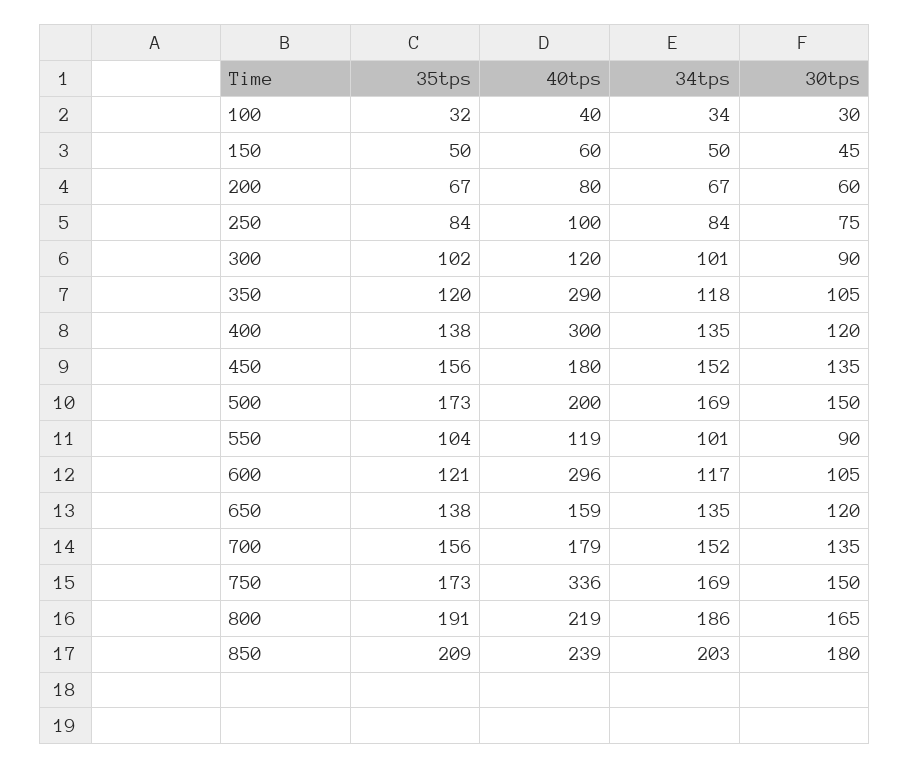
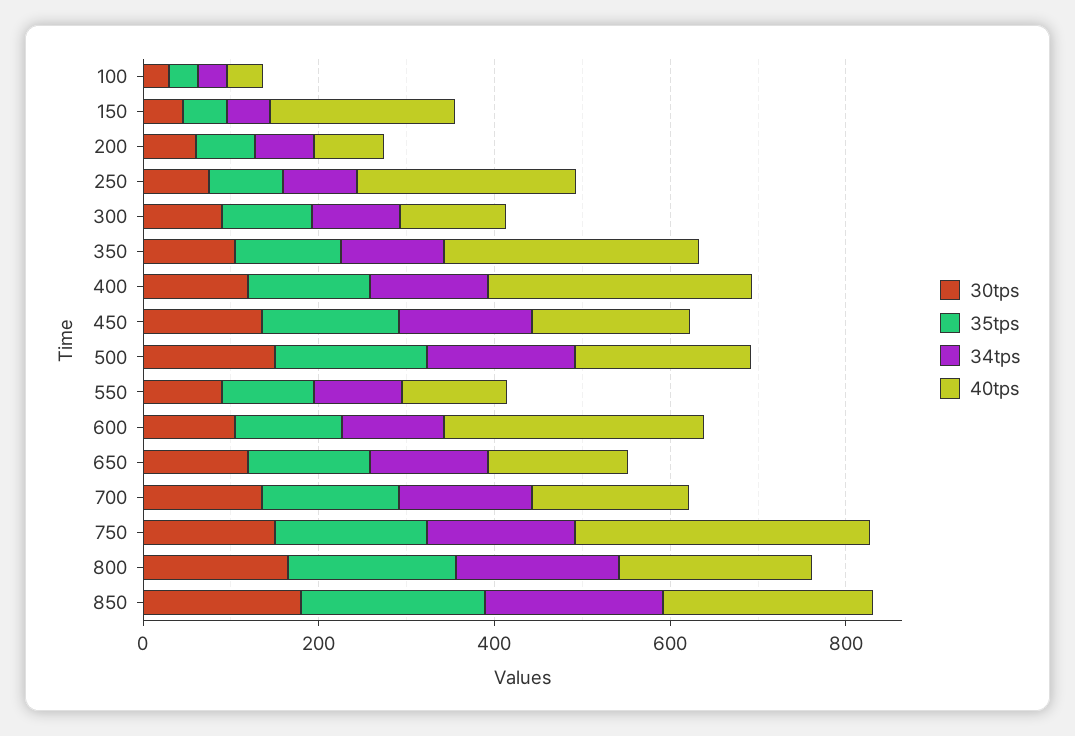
  {
    "35tps": {
      "100": 32,
      "150": 50,
      "200": 67,
      "250": 84,
      "300": 102,
      "350": 120,
      "400": 138,
      "450": 156,
      "500": 173,
      "550": 104,
      "600": 121,
      "650": 138,
      "700": 156,
      "750": 173,
      "800": 191,
      "850": 209
    },
    "40tps": {
      "100": 40,
-     "150": 60,
+     "150": 200,
      "200": 80,
-     "250": 100,
+     "250": 250,
      "300": 120,
      "350": 290,
      "400": 300,
      "450": 180,
      "500": 200,
      "550": 119,
      "600": 296,
      "650": 159,
      "700": 179,
      "750": 336,
      "800": 219,
      "850": 239
    },
    "34tps": {
      "100": 34,
      "150": 50,
      "200": 67,
      "250": 84,
      "300": 101,
      "350": 118,
      "400": 135,
      "450": 152,
      "500": 169,
      "550": 101,
      "600": 117,
      "650": 135,
      "700": 152,
      "750": 169,
      "800": 186,
      "850": 203
    },
    "30tps": {
      "100": 30,
      "150": 45,
      "200": 60,
      "250": 75,
      "300": 90,
      "350": 105,
      "400": 120,
      "450": 135,
      "500": 150,
      "550": 90,
      "600": 105,
      "650": 120,
      "700": 135,
      "750": 150,
      "800": 165,
      "850": 180
    }
  }

